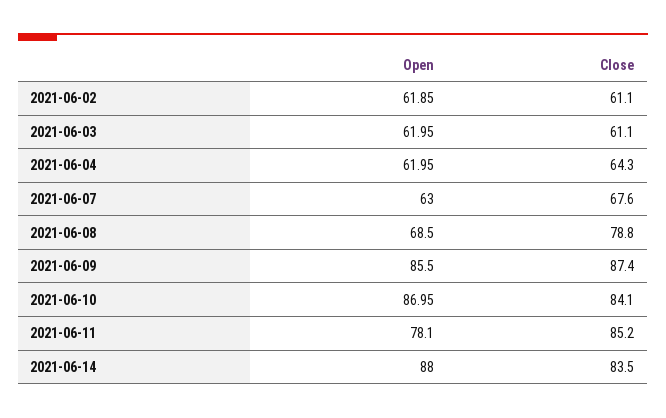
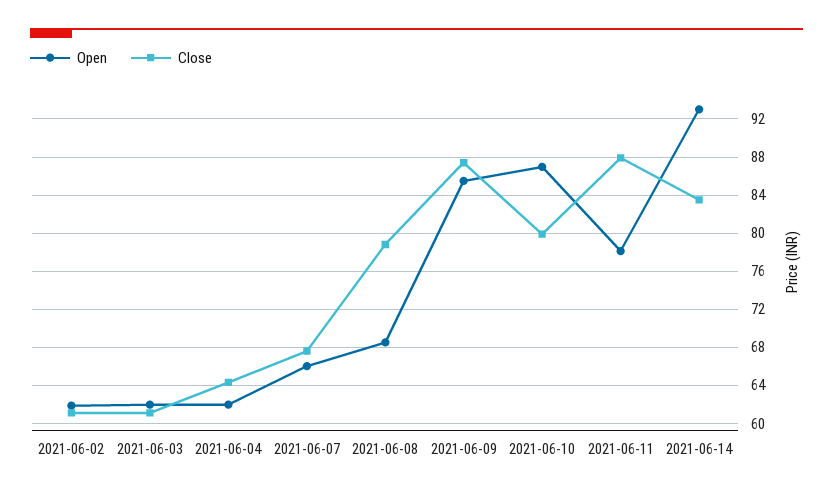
  {
    "Open": {
      "2021-06-02": 61.85,
      "2021-06-03": 61.95,
      "2021-06-04": 61.95,
-     "2021-06-07": 63,
+     "2021-06-07": 66,
      "2021-06-08": 68.5,
      "2021-06-09": 85.5,
      "2021-06-10": 86.95,
      "2021-06-11": 78.1,
-     "2021-06-14": 88
+     "2021-06-14": 93
    },
    "Close": {
      "2021-06-02": 61.1,
      "2021-06-03": 61.1,
      "2021-06-04": 64.3,
      "2021-06-07": 67.6,
      "2021-06-08": 78.8,
      "2021-06-09": 87.4,
-     "2021-06-10": 84.1,
+     "2021-06-10": 80,
-     "2021-06-11": 85.2,
+     "2021-06-11": 88,
      "2021-06-14": 83.5
    }
  }

